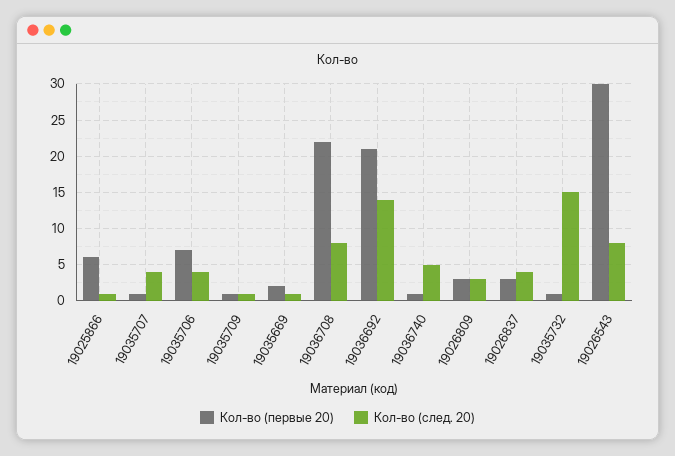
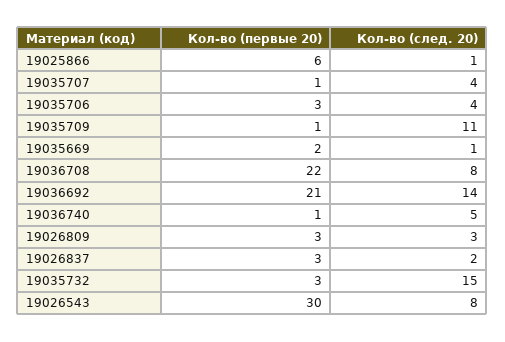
  {
    "Кол-во (первые 20)": {
      "19025866": 6,
      "19035707": 1,
-     "19035706": 7,
+     "19035706": 3,
      "19035709": 1,
      "19035669": 2,
      "19036708": 22,
      "19036692": 21,
      "19036740": 1,
      "19026809": 3,
      "19026837": 3,
-     "19035732": 1,
+     "19035732": 3,
      "19026543": 30
    },
    "Кол-во (след. 20)": {
      "19025866": 1,
      "19035707": 4,
      "19035706": 4,
-     "19035709": 1,
+     "19035709": 11,
      "19035669": 1,
      "19036708": 8,
      "19036692": 14,
      "19036740": 5,
      "19026809": 3,
-     "19026837": 4,
+     "19026837": 2,
      "19035732": 15,
      "19026543": 8
    }
  }

